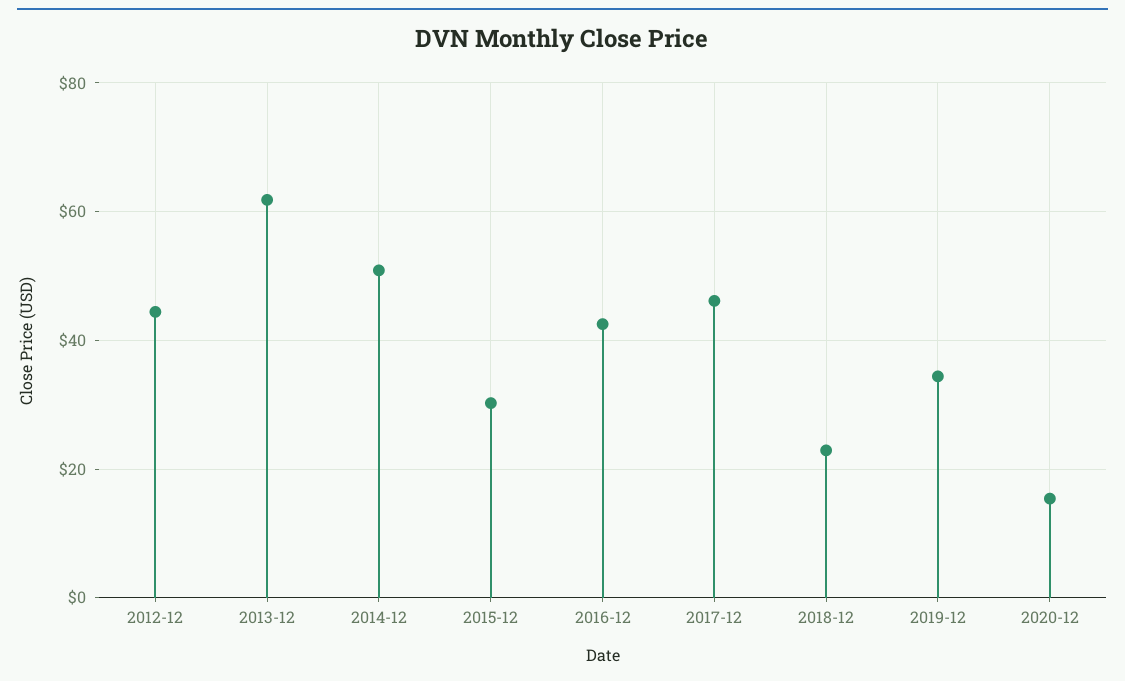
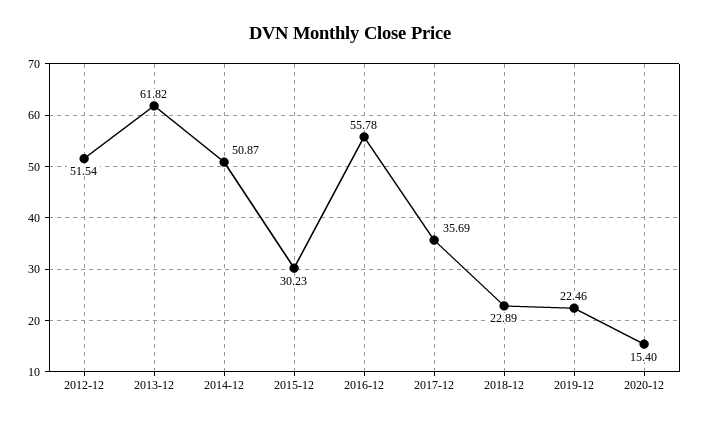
  {
-   "2012-12": 44,
+   "2012-12": 51.54,
    "2013-12": 61.82,
    "2014-12": 50.87,
    "2015-12": 30.23,
-   "2016-12": 42,
+   "2016-12": 55.78,
-   "2017-12": 46,
+   "2017-12": 35.69,
    "2018-12": 22.89,
-   "2019-12": 34,
+   "2019-12": 22.46,
    "2020-12": 15.4
  }

